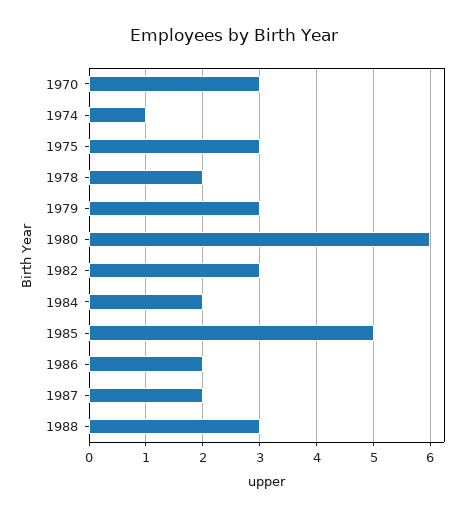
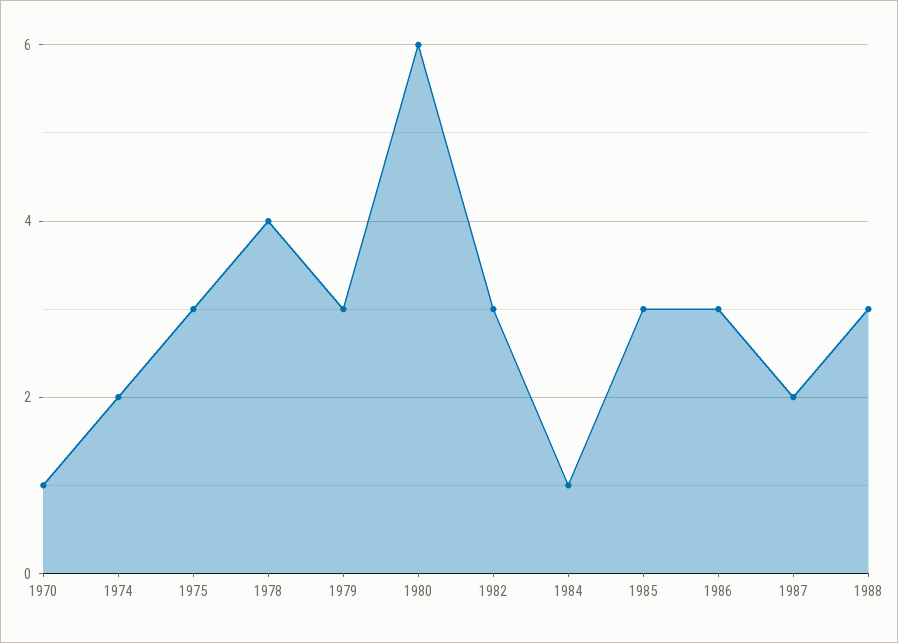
  {
-   "1970": 3,
+   "1970": 1,
-   "1974": 1,
+   "1974": 2,
    "1975": 3,
-   "1978": 2,
+   "1978": 4,
    "1979": 3,
    "1980": 6,
    "1982": 3,
-   "1984": 2,
+   "1984": 1,
-   "1985": 5,
+   "1985": 3,
-   "1986": 2,
+   "1986": 3,
    "1987": 2,
    "1988": 3
  }

